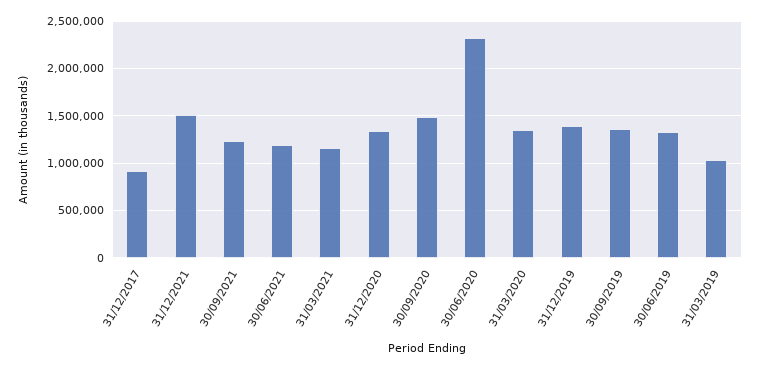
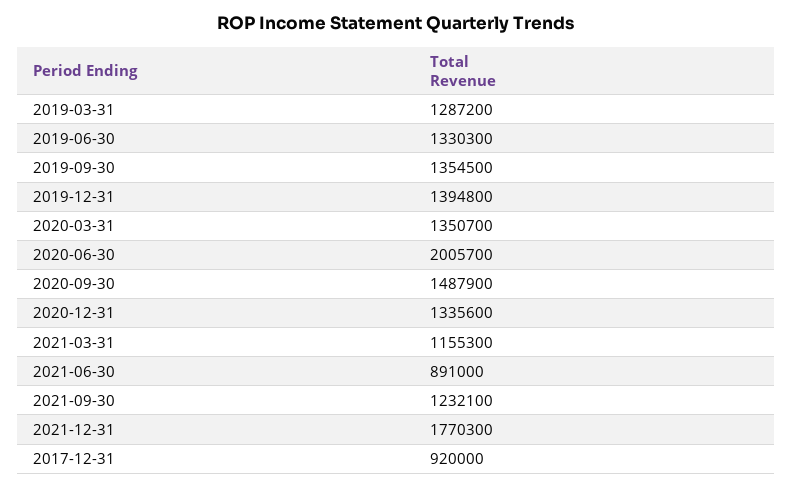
  {
    "31/12/2017": 920000,
-   "31/12/2021": 1500000,
+   "31/12/2021": 1770300,
    "30/09/2021": 1232100,
-   "30/06/2021": 1200000,
+   "30/06/2021": 891000,
    "31/03/2021": 1155300,
    "31/12/2020": 1335600,
    "30/09/2020": 1487900,
-   "30/06/2020": 2300000,
+   "30/06/2020": 2005700,
    "31/03/2020": 1350700,
    "31/12/2019": 1394800,
    "30/09/2019": 1354500,
    "30/06/2019": 1330300,
-   "31/03/2019": 1000000
+   "31/03/2019": 1287200
  }

